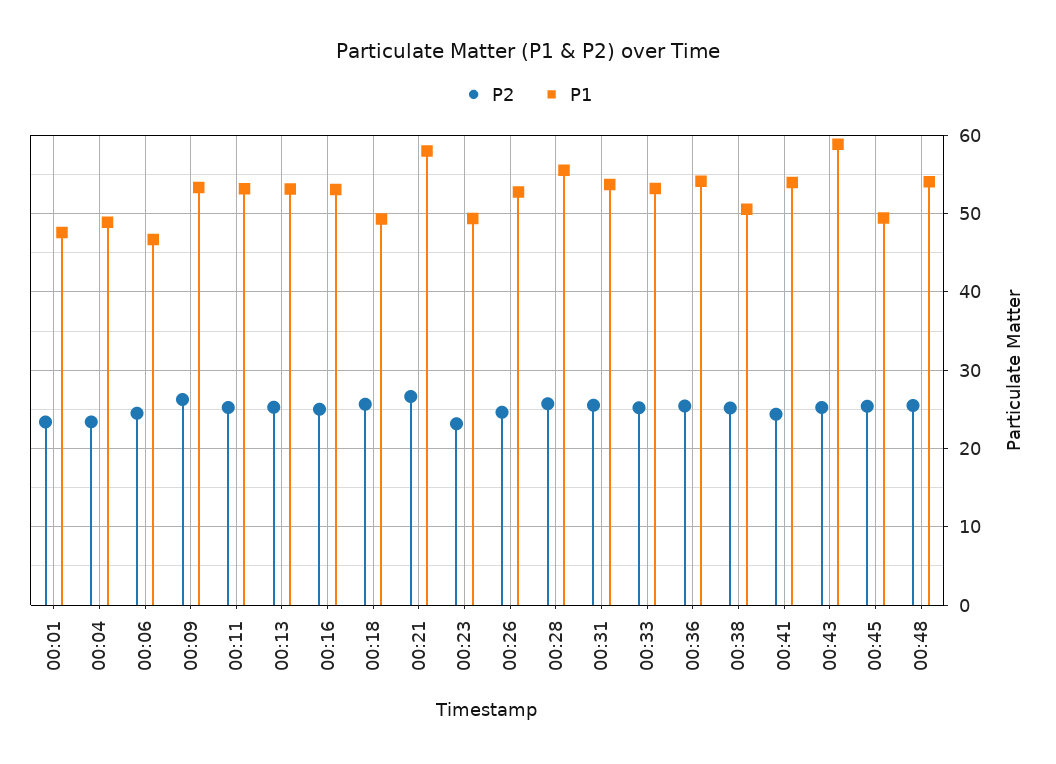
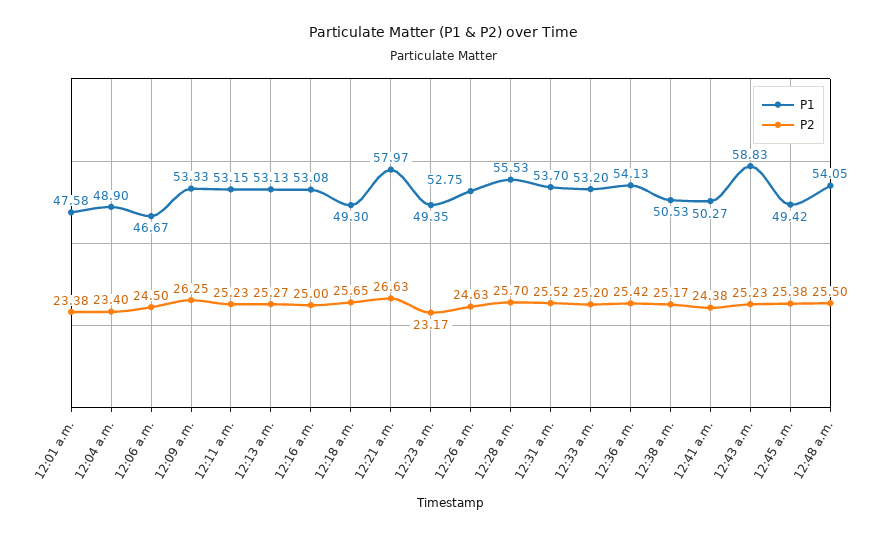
  {
    "P2": {
      "00:01": 23.38,
      "00:04": 23.4,
      "00:06": 24.5,
      "00:09": 26.25,
      "00:11": 25.23,
      "00:13": 25.27,
      "00:16": 25,
      "00:18": 25.65,
      "00:21": 26.63,
      "00:23": 23.17,
      "00:26": 24.63,
      "00:28": 25.7,
      "00:31": 25.52,
      "00:33": 25.2,
      "00:36": 25.42,
      "00:38": 25.17,
      "00:41": 24.38,
      "00:43": 25.23,
      "00:45": 25.38,
      "00:48": 25.5
    },
    "P1": {
      "00:01": 47.58,
      "00:04": 48.9,
      "00:06": 46.67,
      "00:09": 53.33,
      "00:11": 53.15,
      "00:13": 53.13,
      "00:16": 53.08,
      "00:18": 49.3,
      "00:21": 57.97,
      "00:23": 49.35,
      "00:26": 52.75,
      "00:28": 55.53,
      "00:31": 53.7,
      "00:33": 53.2,
      "00:36": 54.13,
      "00:38": 50.53,
-     "00:41": 54,
+     "00:41": 50.27,
      "00:43": 58.83,
      "00:45": 49.42,
      "00:48": 54.05
    }
  }

